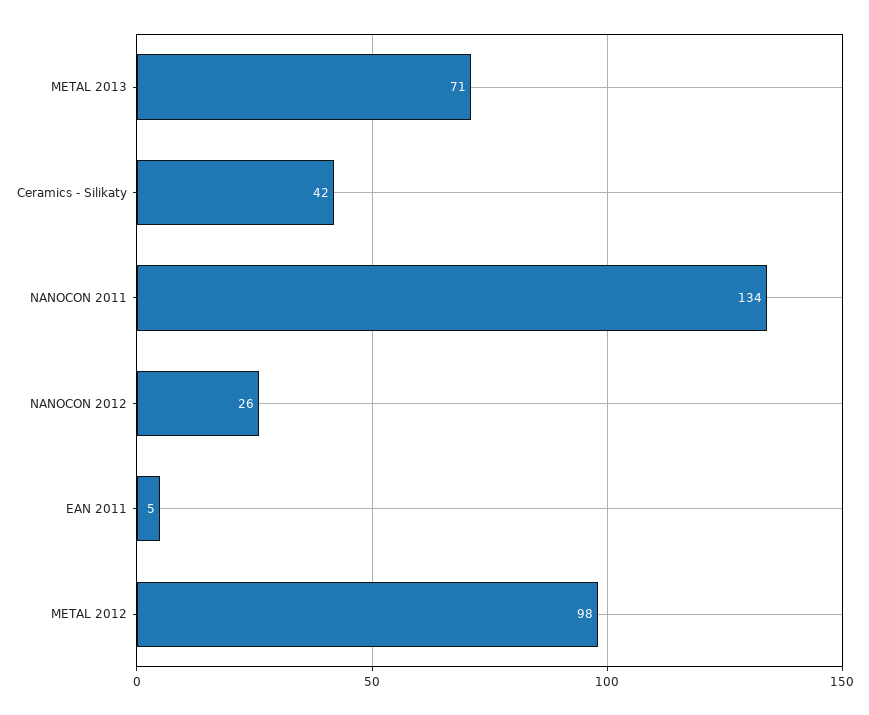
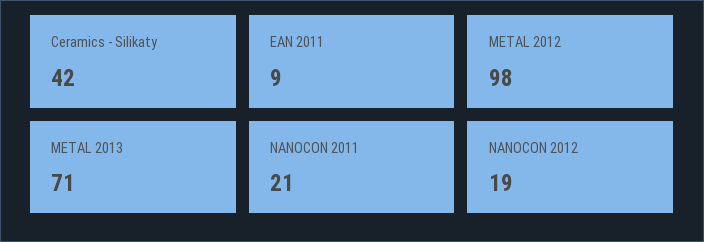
  {
    "METAL 2013": 71,
    "Ceramics - Silikaty": 42,
-   "NANOCON 2011": 134,
+   "NANOCON 2011": 21,
-   "NANOCON 2012": 26,
+   "NANOCON 2012": 19,
-   "EAN 2011": 5,
+   "EAN 2011": 9,
    "METAL 2012": 98
  }

